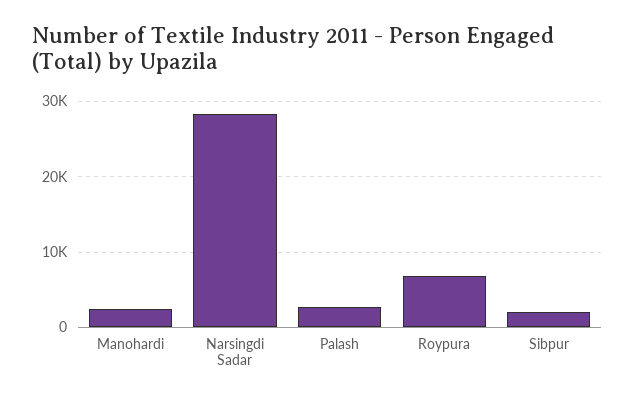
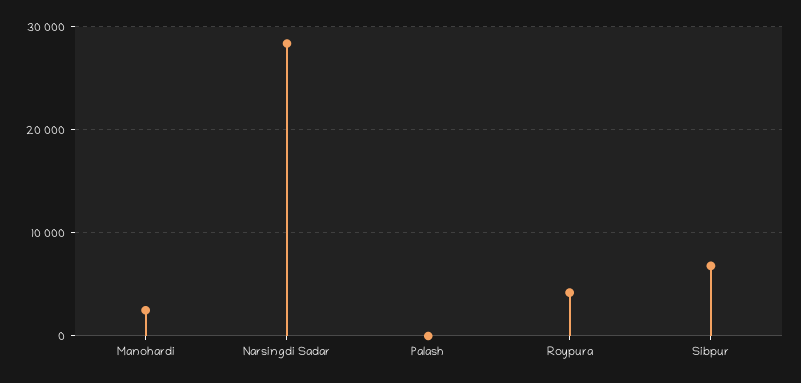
  {
    "Manohardi": 3000,
    "Narsingdi Sadar": 28000,
-   "Palash": 3000,
+   "Palash": 0,
-   "Roypura": 7000,
+   "Roypura": 4000,
-   "Sibpur": 2000
+   "Sibpur": 7000
  }

